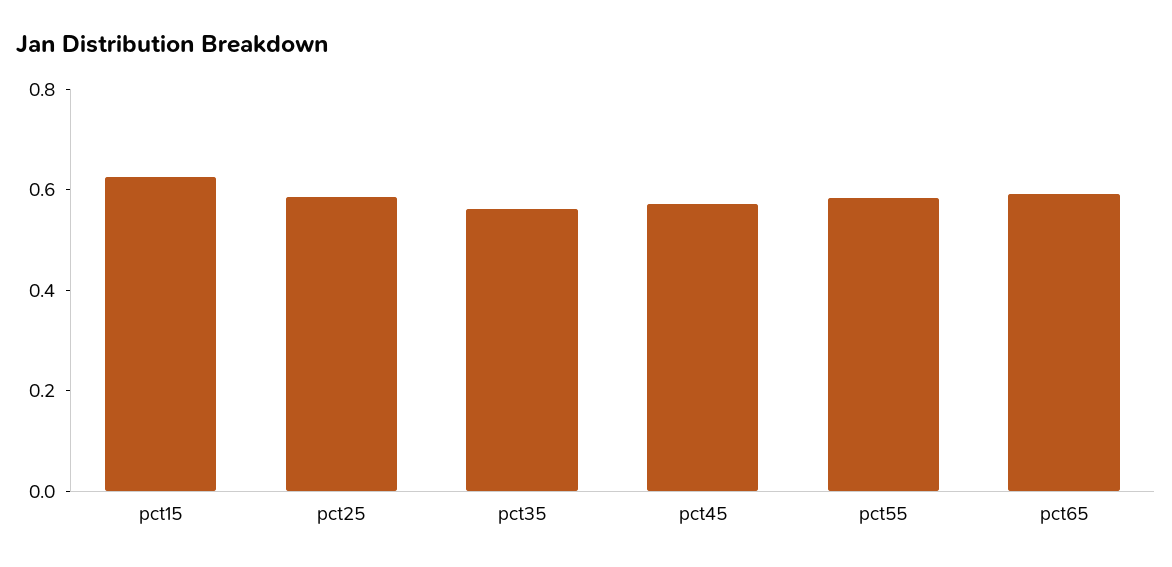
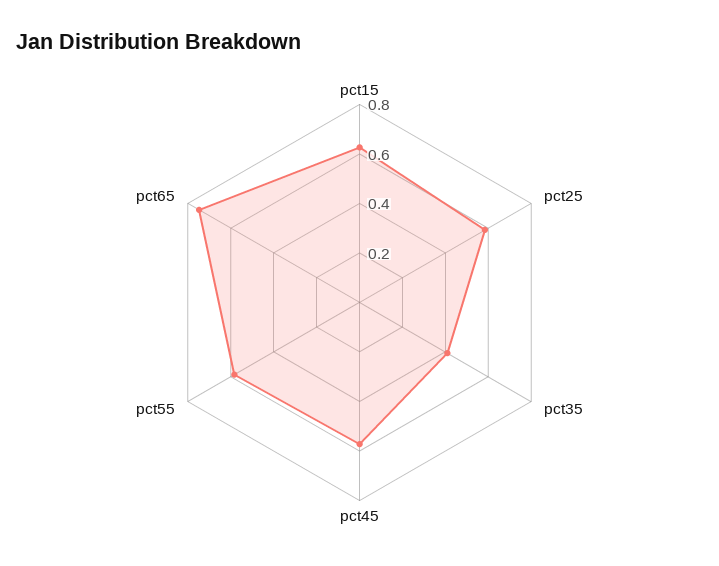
  {
    "pct15": 0.65,
    "pct25": 0.6,
-   "pct35": 0.55,
+   "pct35": 0.4,
    "pct45": 0.55,
    "pct55": 0.6,
-   "pct65": 0.6
+   "pct65": 0.75
  }

